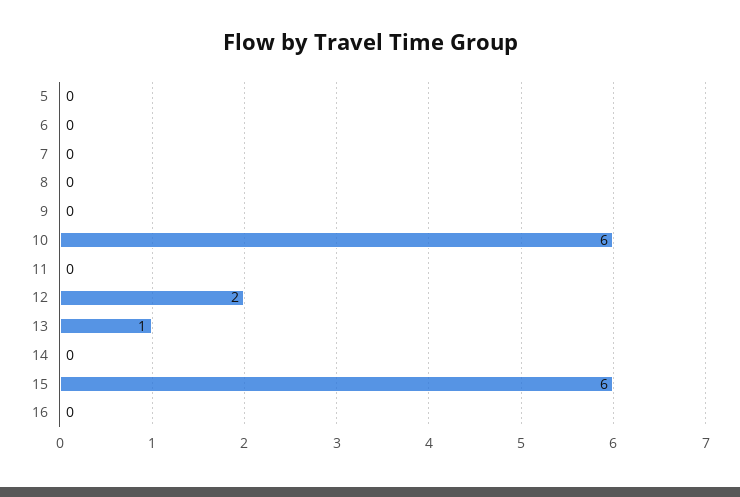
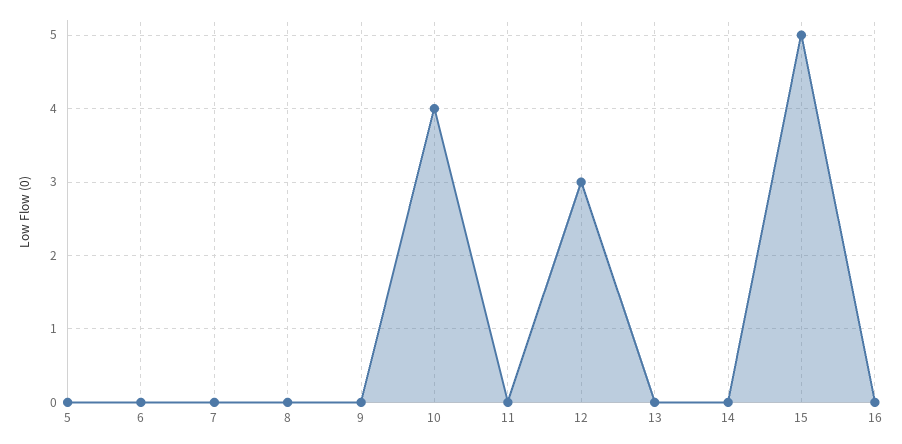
  {
    "5": 0,
    "6": 0,
    "7": 0,
    "8": 0,
    "9": 0,
-   "10": 6,
+   "10": 4,
    "11": 0,
-   "12": 2,
+   "12": 3,
-   "13": 1,
+   "13": 0,
    "14": 0,
-   "15": 6,
+   "15": 5,
    "16": 0
  }

